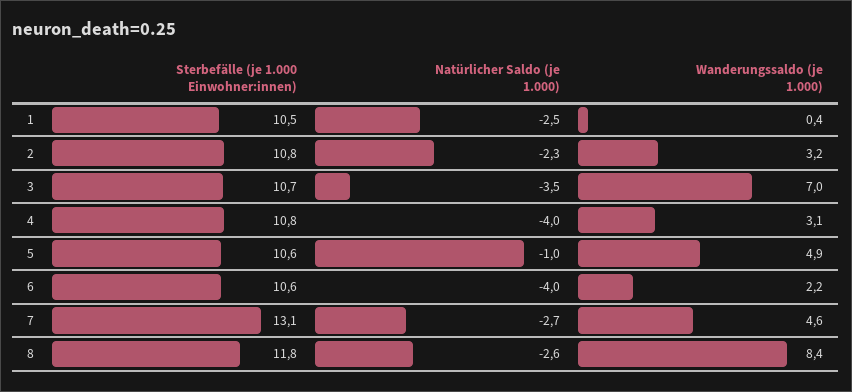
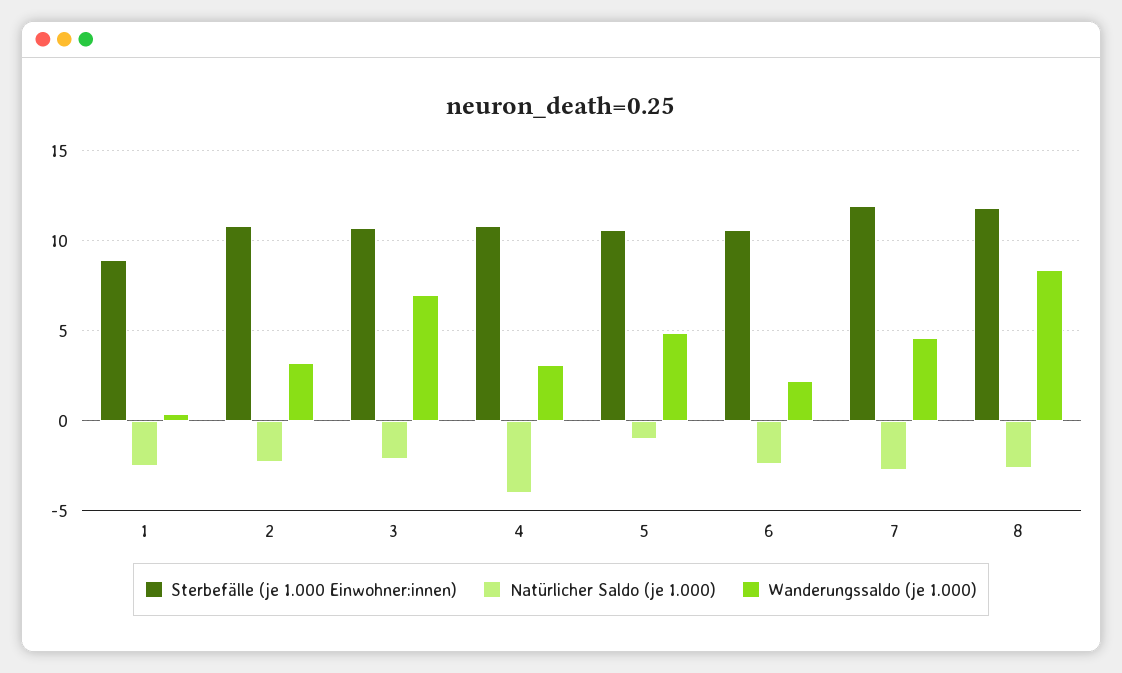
  {
    "Sterbefälle (je 1.000 Einwohner:innen)": {
-     "1": 10.5,
+     "1": 9,
      "2": 10.8,
      "3": 10.7,
      "4": 10.8,
      "5": 10.6,
      "6": 10.6,
-     "7": 13.1,
+     "7": 12,
      "8": 11.8
    },
    "Natürlicher Saldo (je 1.000)": {
      "1": -2.5,
      "2": -2.3,
-     "3": -3.5,
+     "3": -2,
      "4": -4,
      "5": -1,
-     "6": -4,
+     "6": -2.5,
      "7": -2.7,
      "8": -2.6
    },
    "Wanderungssaldo (je 1.000)": {
      "1": 0.4,
      "2": 3.2,
      "3": 7,
      "4": 3.1,
      "5": 4.9,
      "6": 2.2,
      "7": 4.6,
      "8": 8.4
    }
  }

